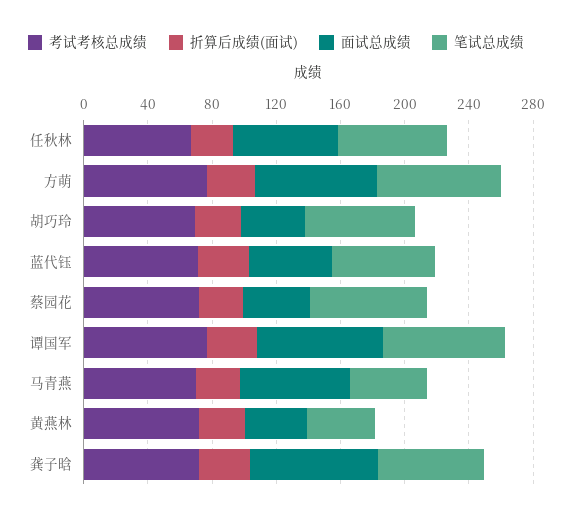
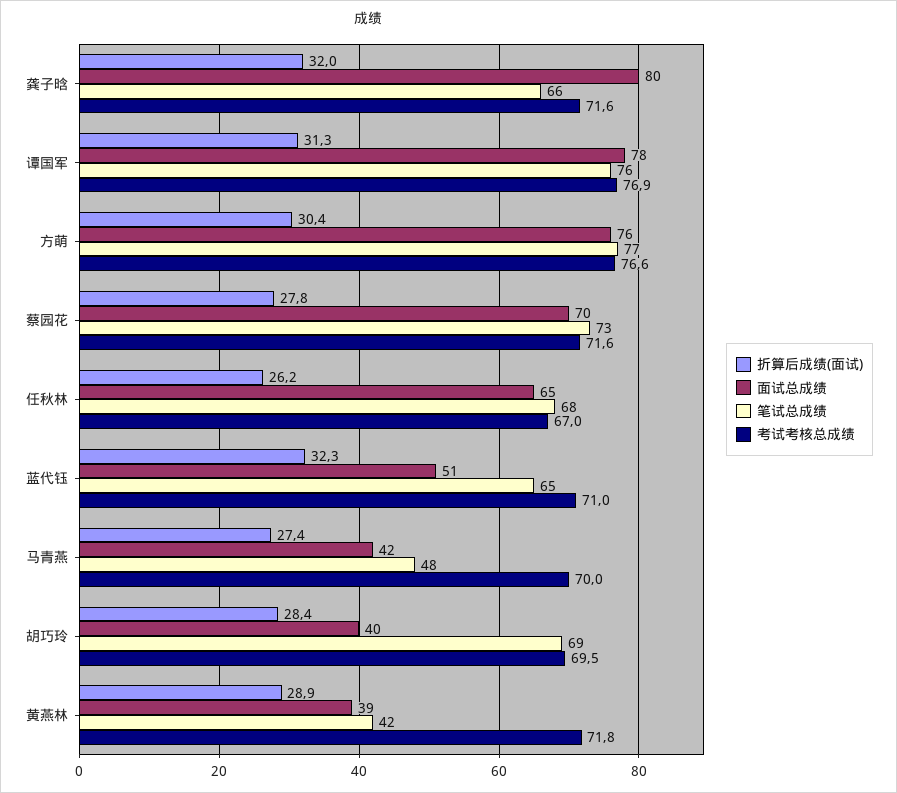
  {
    "考试考核总成绩": {
      "任秋林": 67,
      "方萌": 76.6,
      "胡巧玲": 69.5,
      "蓝代钰": 71,
      "蔡园花": 71.6,
      "谭国军": 76.9,
      "马青燕": 70,
      "黄燕林": 71.8,
      "龚子晗": 71.6
    },
    "折算后成绩(面试)": {
      "任秋林": 26.2,
      "方萌": 30.4,
      "胡巧玲": 28.4,
      "蓝代钰": 32.3,
      "蔡园花": 27.8,
      "谭国军": 31.3,
      "马青燕": 27.4,
      "黄燕林": 28.9,
      "龚子晗": 32
    },
    "面试总成绩": {
      "任秋林": 65,
      "方萌": 76,
      "胡巧玲": 40,
      "蓝代钰": 51,
-     "蔡园花": 40,
+     "蔡园花": 70,
      "谭国军": 78,
-     "马青燕": 70,
+     "马青燕": 42,
      "黄燕林": 39,
      "龚子晗": 80
    },
    "笔试总成绩": {
      "任秋林": 68,
      "方萌": 77,
      "胡巧玲": 69,
      "蓝代钰": 65,
      "蔡园花": 73,
      "谭国军": 76,
      "马青燕": 48,
      "黄燕林": 42,
      "龚子晗": 66
    }
  }

